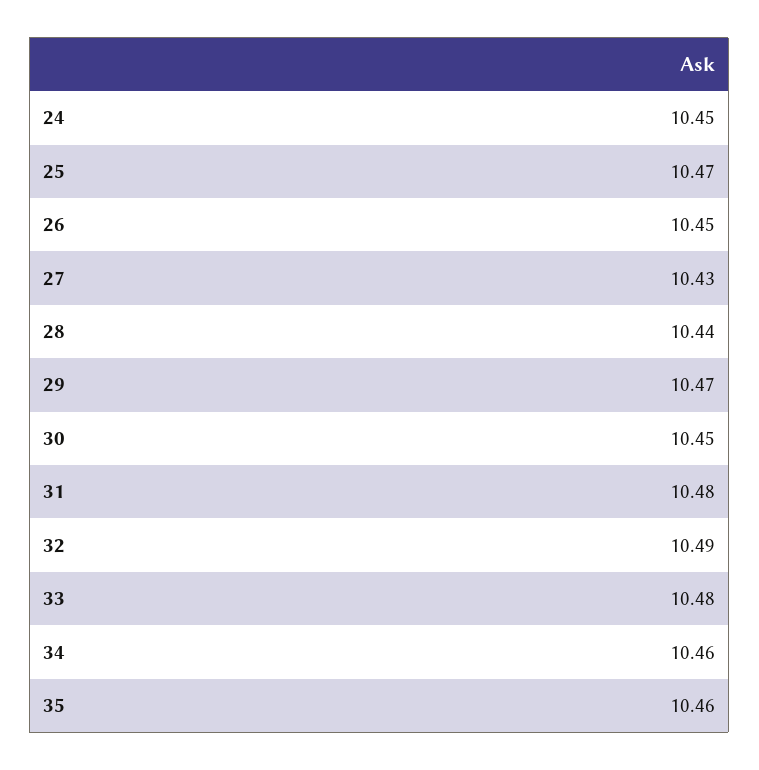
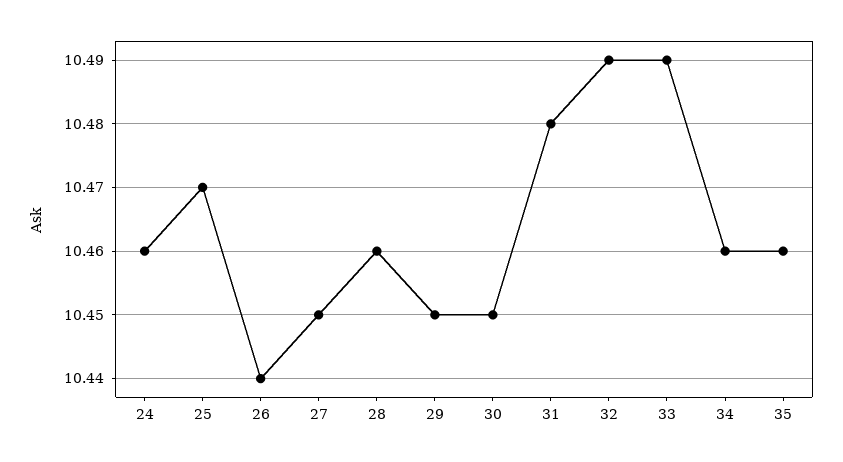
  {
-   "24": 10.45,
+   "24": 10.46,
    "25": 10.47,
-   "26": 10.45,
+   "26": 10.44,
-   "27": 10.43,
+   "27": 10.45,
-   "28": 10.44,
+   "28": 10.46,
-   "29": 10.47,
+   "29": 10.45,
    "30": 10.45,
    "31": 10.48,
    "32": 10.49,
-   "33": 10.48,
+   "33": 10.49,
    "34": 10.46,
    "35": 10.46
  }

